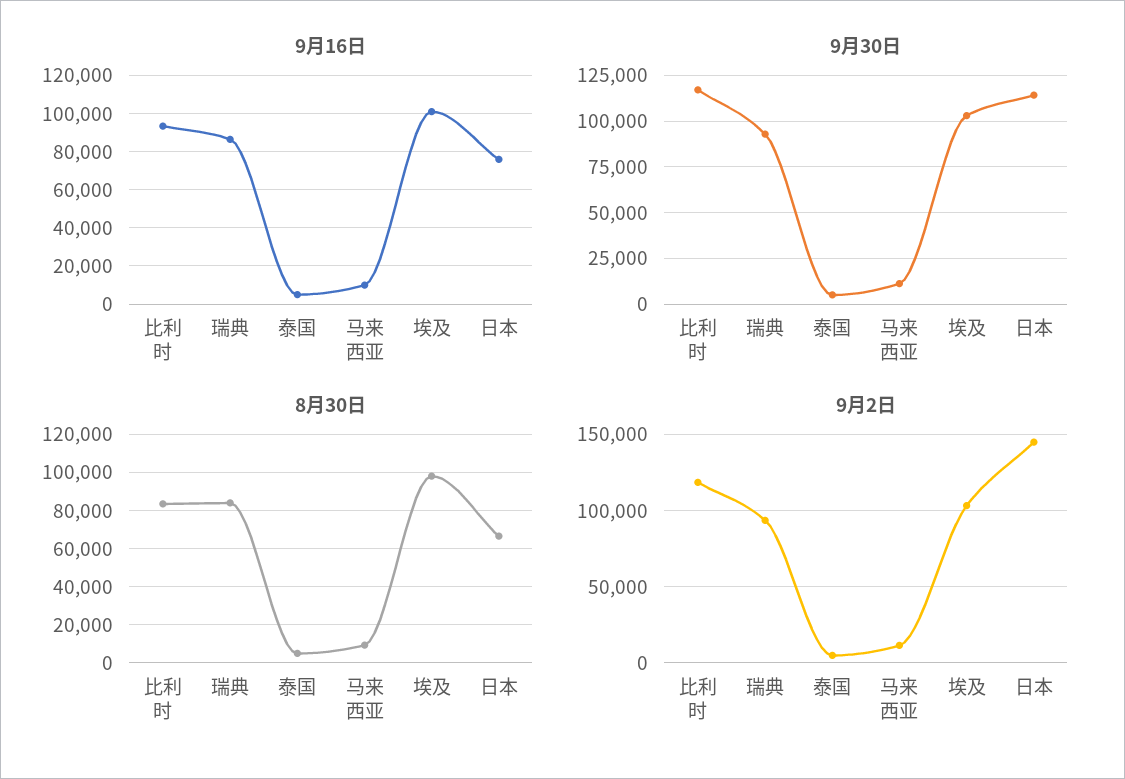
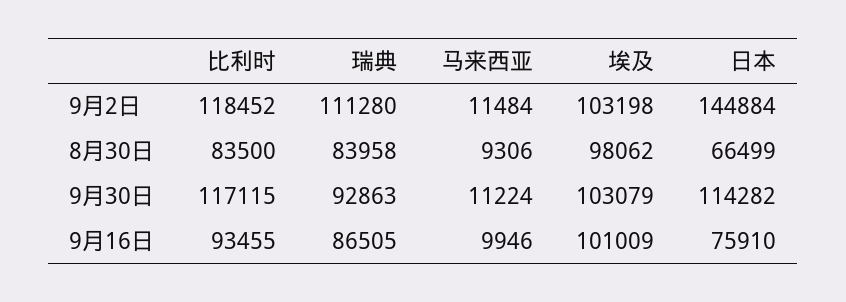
  {
    "9月16日": {
      "比利时": 93455,
      "瑞典": 86505,
-     "泰国": 5000,
      "马来西亚": 9946,
      "埃及": 101009,
      "日本": 75910
    },
    "9月30日": {
      "比利时": 117115,
      "瑞典": 92863,
-     "泰国": 5000,
      "马来西亚": 11224,
      "埃及": 103079,
      "日本": 114282
    },
    "8月30日": {
      "比利时": 83500,
      "瑞典": 83958,
-     "泰国": 5000,
      "马来西亚": 9306,
      "埃及": 98062,
      "日本": 66499
    },
    "9月2日": {
      "比利时": 118452,
-     "瑞典": 95000,
+     "瑞典": 111280,
-     "泰国": 5000,
      "马来西亚": 11484,
      "埃及": 103198,
      "日本": 144884
    }
  }

